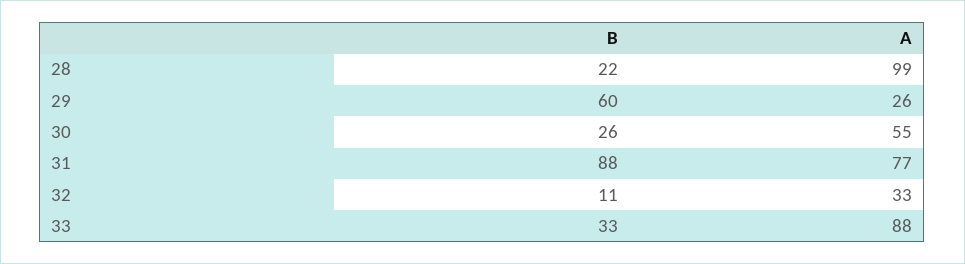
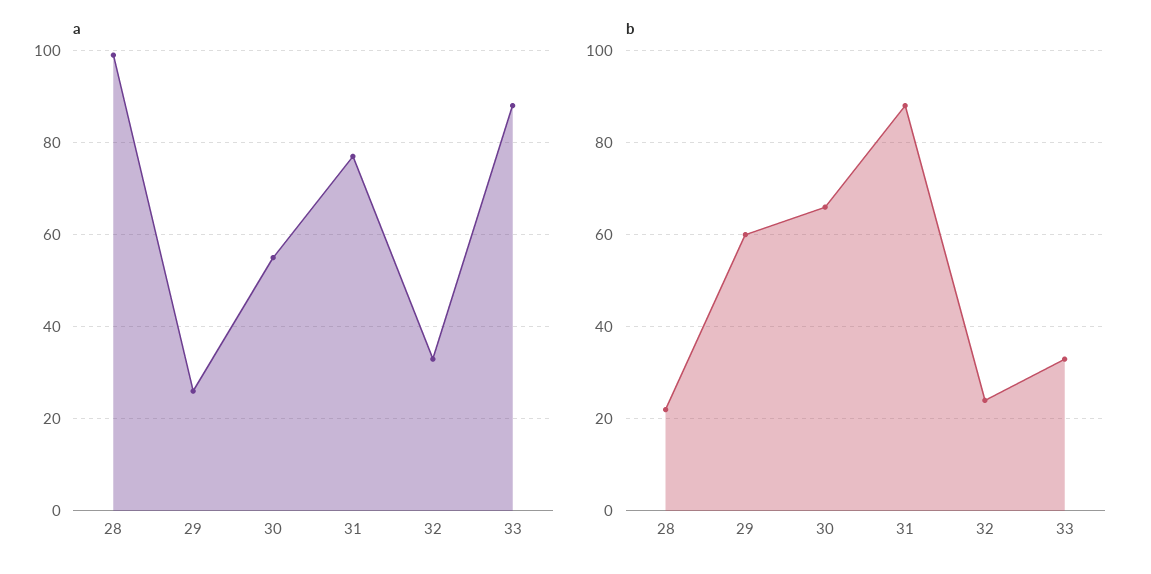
  {
    "B": {
      "28": 22,
      "29": 60,
-     "30": 26,
+     "30": 65,
      "31": 88,
-     "32": 11,
+     "32": 25,
      "33": 33
    },
    "A": {
      "28": 99,
      "29": 26,
      "30": 55,
      "31": 77,
      "32": 33,
      "33": 88
    }
  }

